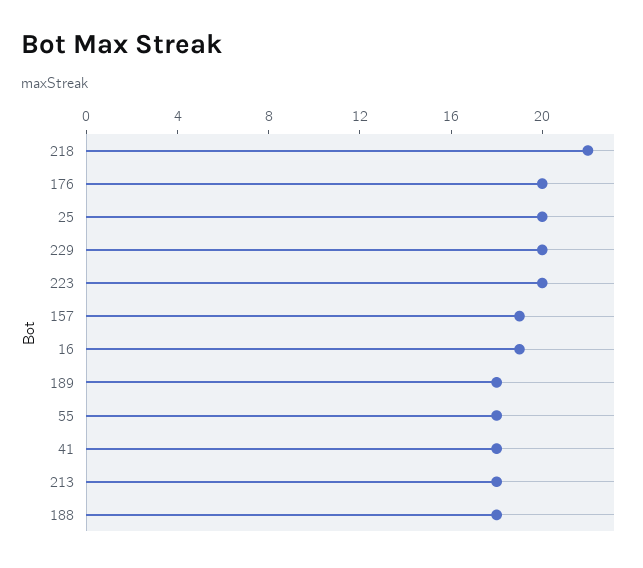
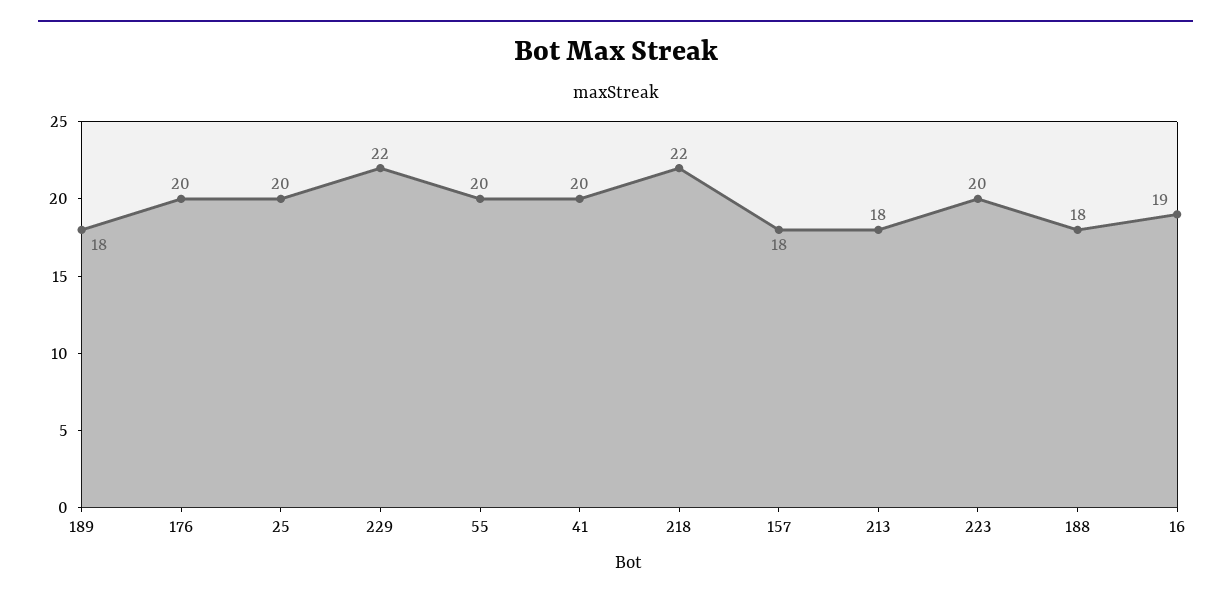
  {
    "218": 22,
    "176": 20,
    "25": 20,
-   "229": 20,
+   "229": 22,
    "223": 20,
-   "157": 19,
+   "157": 18,
    "16": 19,
    "189": 18,
-   "55": 18,
+   "55": 20,
-   "41": 18,
+   "41": 20,
    "213": 18,
    "188": 18
  }

